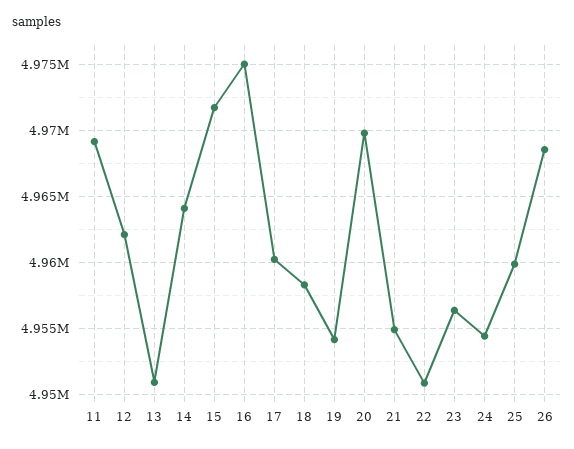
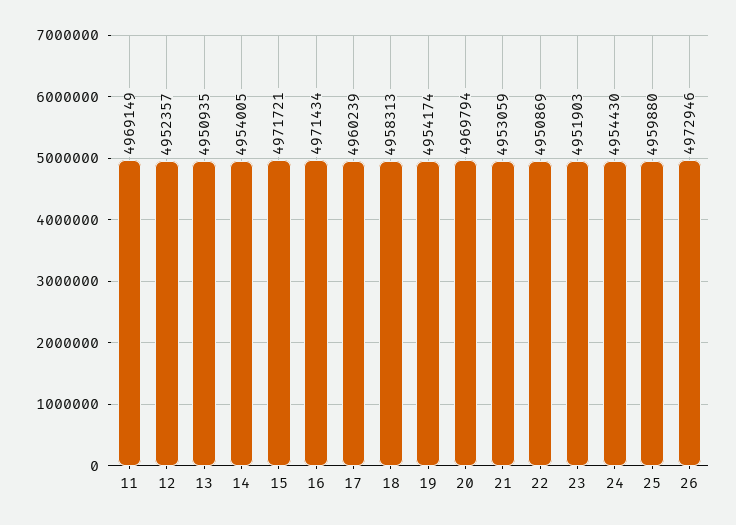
  {
    "11": 4969149,
-   "12": 4962000,
+   "12": 4952357,
    "13": 4950935,
-   "14": 4964000,
+   "14": 4954005,
    "15": 4971721,
-   "16": 4975000,
+   "16": 4971434,
    "17": 4960239,
    "18": 4958313,
    "19": 4954174,
    "20": 4969794,
-   "21": 4955000,
+   "21": 4953059,
    "22": 4950869,
-   "23": 4956500,
+   "23": 4951903,
    "24": 4954430,
    "25": 4959880,
-   "26": 4968500
+   "26": 4972946
  }

